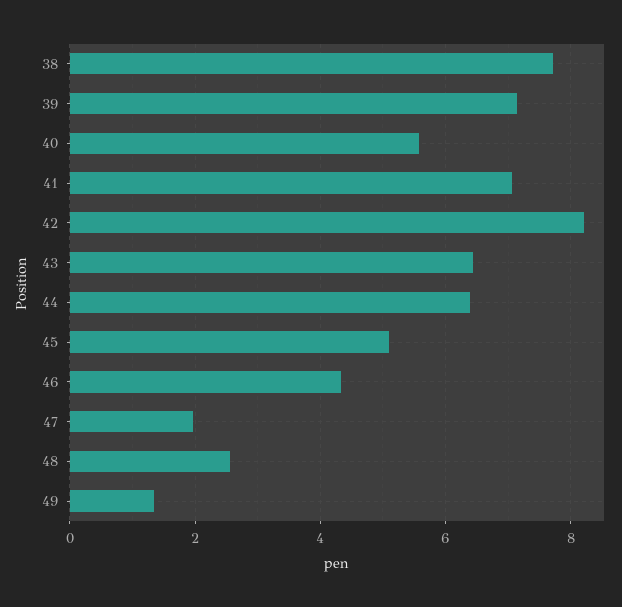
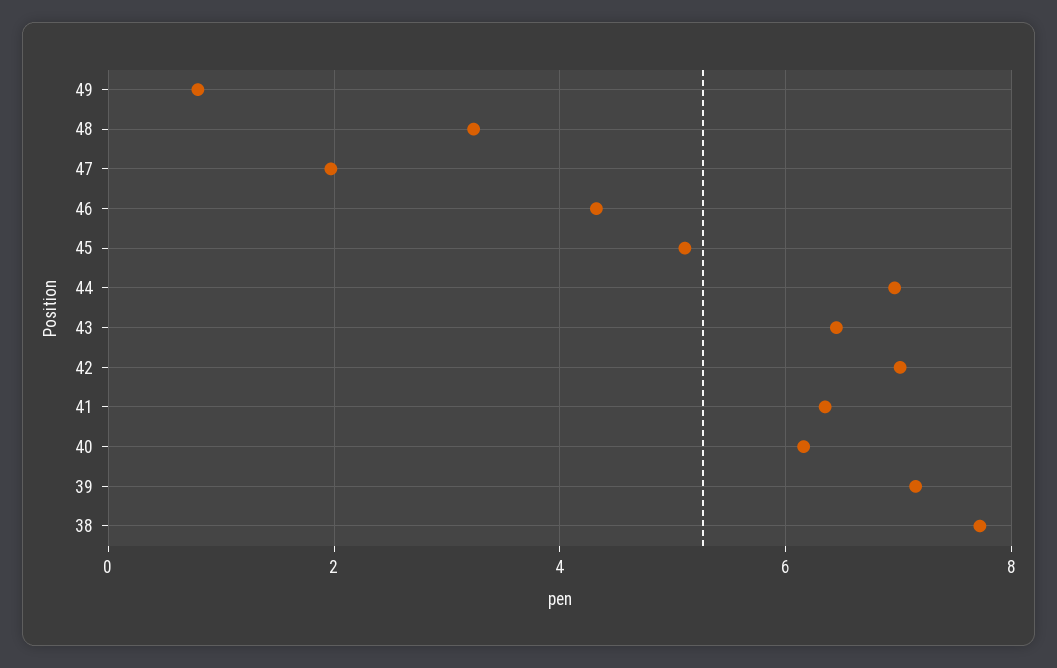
  {
    "38": 7.8,
    "39": 7.2,
-   "40": 5.6,
+   "40": 6.2,
-   "41": 7,
+   "41": 6.4,
-   "42": 8.2,
+   "42": 7,
    "43": 6.4,
-   "44": 6.4,
+   "44": 7,
    "45": 5.2,
    "46": 4.4,
    "47": 2,
-   "48": 2.6,
+   "48": 3.2,
-   "49": 1.4
+   "49": 0.8
  }

